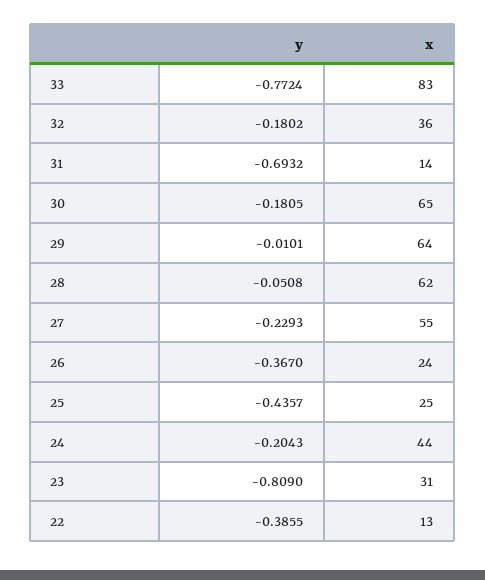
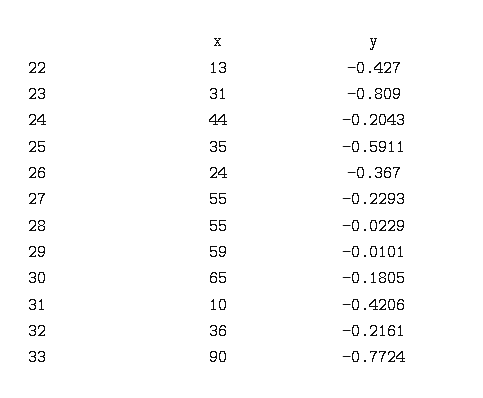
  {
    "y": {
      "33": -0.7724,
-     "32": -0.1802,
+     "32": -0.2161,
-     "31": -0.6932,
+     "31": -0.4206,
      "30": -0.1805,
      "29": -0.0101,
-     "28": -0.0508,
+     "28": -0.0229,
      "27": -0.2293,
      "26": -0.367,
-     "25": -0.4357,
+     "25": -0.5911,
      "24": -0.2043,
      "23": -0.809,
-     "22": -0.3855
+     "22": -0.427
    },
    "x": {
-     "33": 83,
+     "33": 90,
      "32": 36,
-     "31": 14,
+     "31": 10,
      "30": 65,
-     "29": 64,
+     "29": 59,
-     "28": 62,
+     "28": 55,
      "27": 55,
      "26": 24,
-     "25": 25,
+     "25": 35,
      "24": 44,
      "23": 31,
      "22": 13
    }
  }

